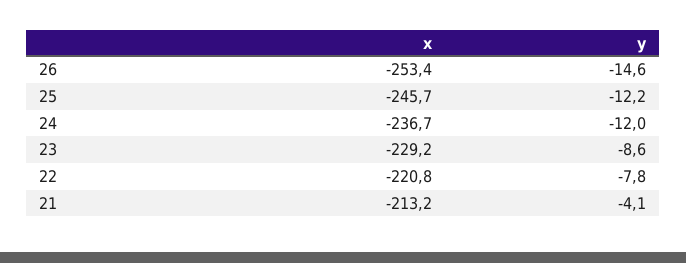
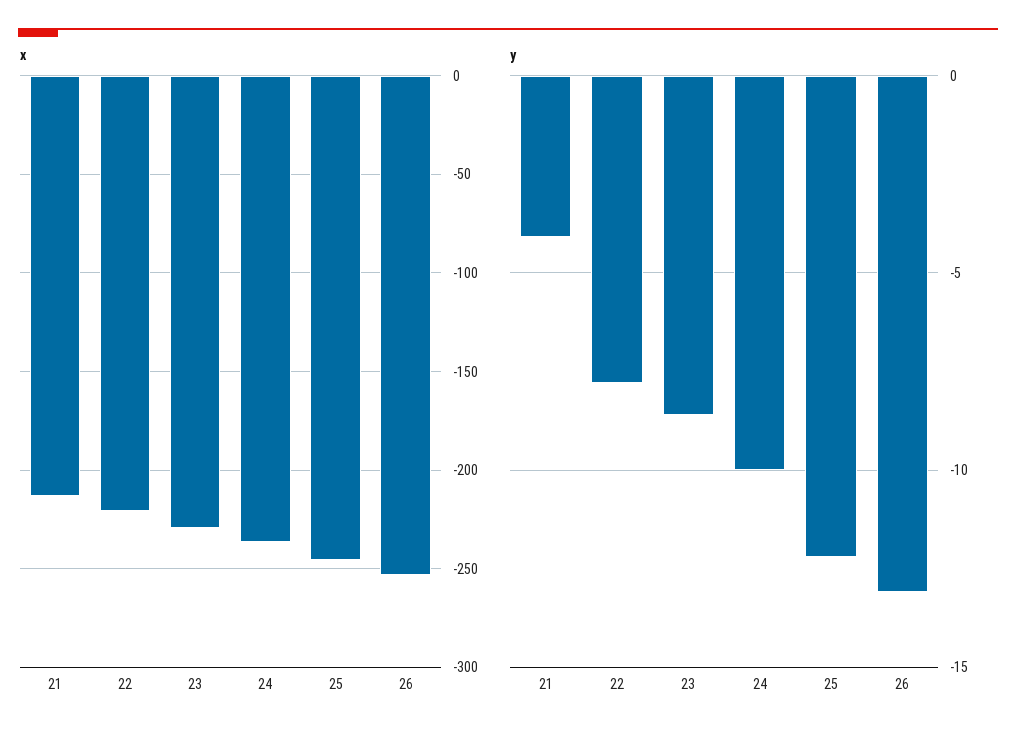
  {
    "x": {
      "26": -253.4,
      "25": -245.7,
      "24": -236.7,
      "23": -229.2,
      "22": -220.8,
      "21": -213.2
    },
    "y": {
-     "26": -14.6,
+     "26": -13,
      "25": -12.2,
-     "24": -12,
+     "24": -10,
      "23": -8.6,
      "22": -7.8,
      "21": -4.1
    }
  }

